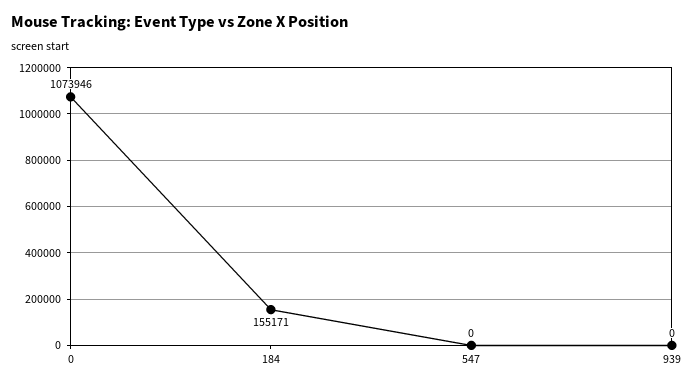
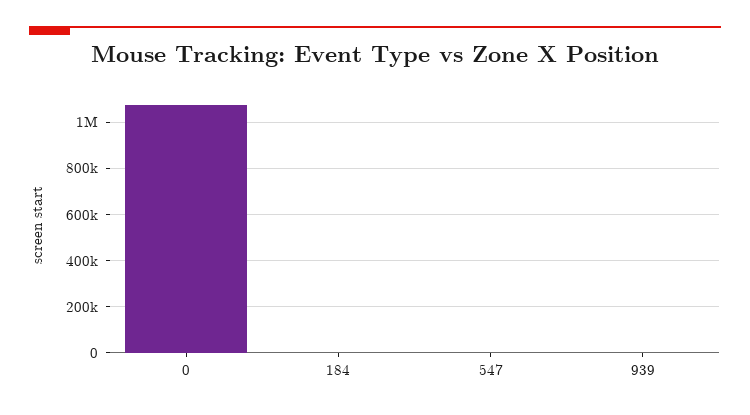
  {
    "0": 1073946,
-   "184": 155171,
+   "184": 0,
    "547": 0,
    "939": 0
  }

